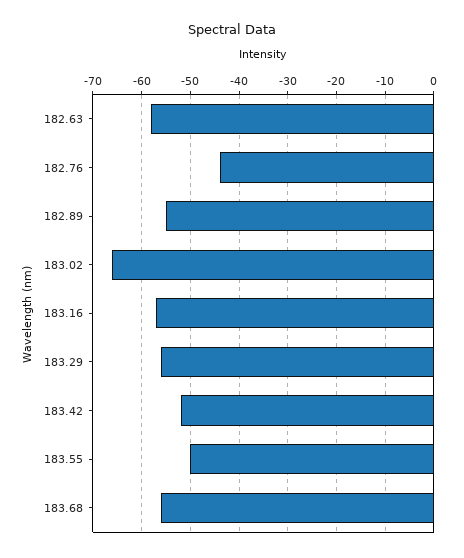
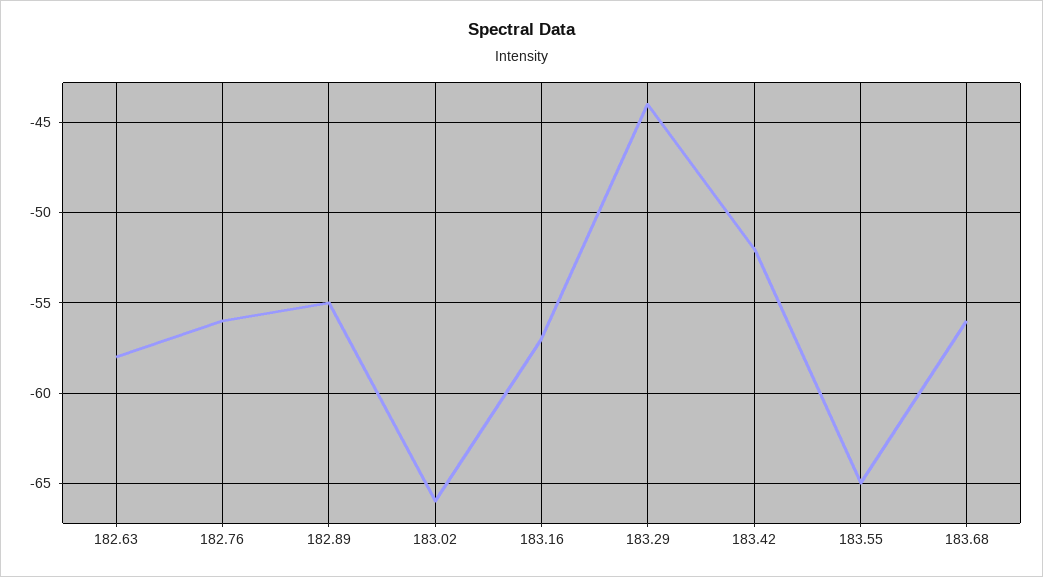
  {
    "182.63": -58,
-   "182.76": -45,
+   "182.76": -56,
    "182.89": -55,
    "183.02": -66,
    "183.16": -57,
-   "183.29": -55,
+   "183.29": -44,
    "183.42": -52,
-   "183.55": -50,
+   "183.55": -65,
    "183.68": -56
  }

